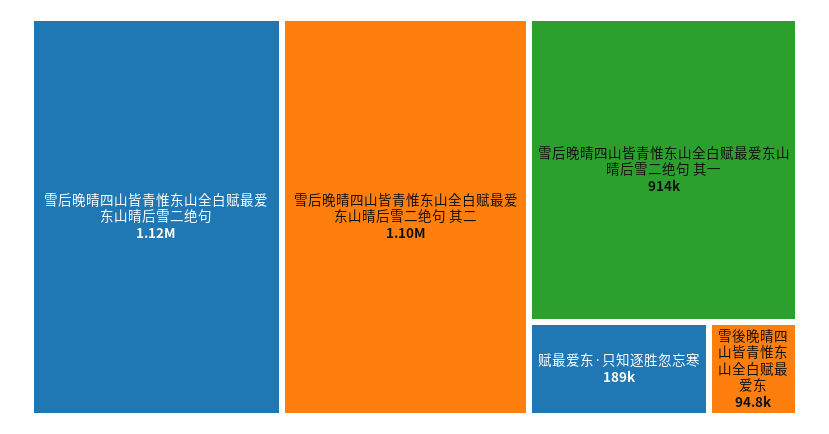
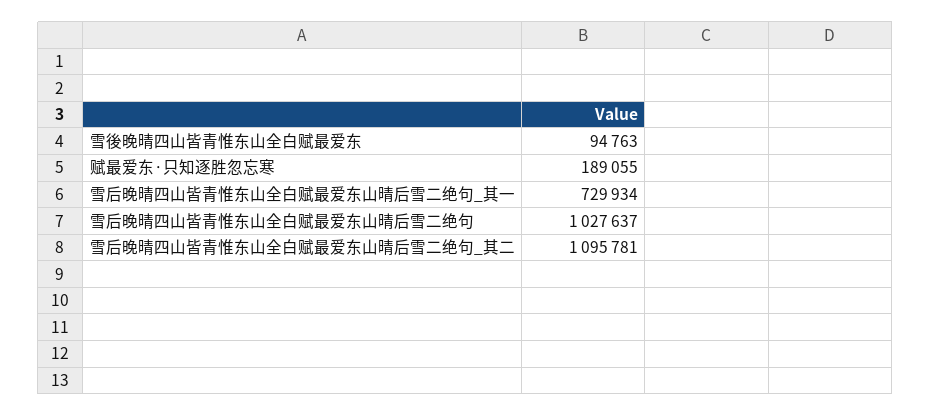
  {
-   "雪后晚晴四山皆青惟东山全白赋最爱东山晴后雪二绝句": 1120000,
+   "雪后晚晴四山皆青惟东山全白赋最爱东山晴后雪二绝句": 1027637,
    "雪后晚晴四山皆青惟东山全白赋最爱东山晴后雪二绝句 其二": 1095781,
-   "雪后晚晴四山皆青惟东山全白赋最爱东山晴后雪二绝句 其一": 914000,
+   "雪后晚晴四山皆青惟东山全白赋最爱东山晴后雪二绝句 其一": 729934,
    "赋最爱东·只知逐胜忽忘寒": 189055,
    "雪後晚晴四山皆青惟东山全白赋最爱东": 94763
  }

